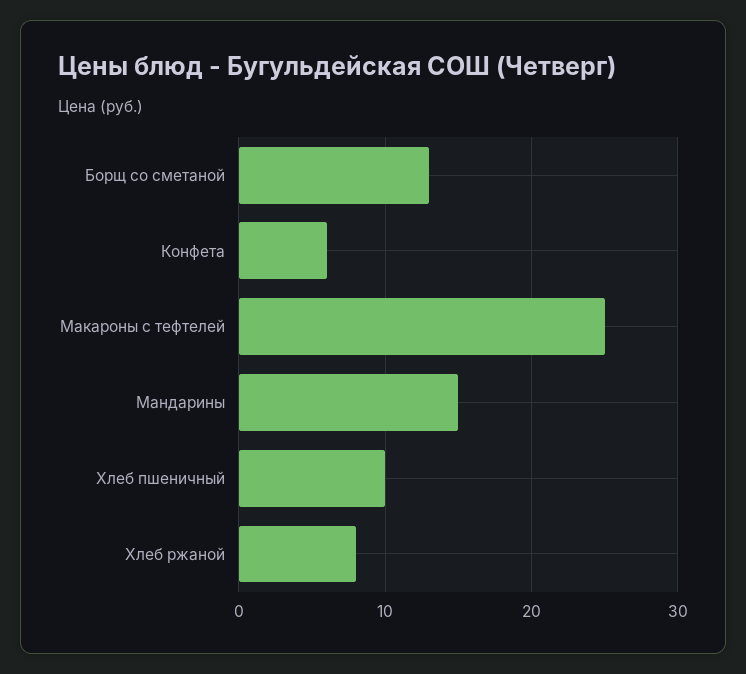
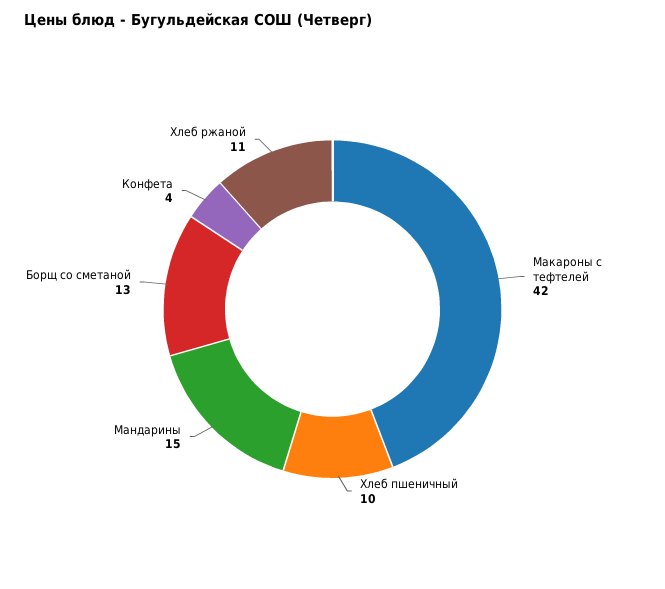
  {
    "Борщ со сметаной": 13,
-   "Конфета": 6,
+   "Конфета": 4,
-   "Макароны с тефтелей": 25,
+   "Макароны с тефтелей": 42,
    "Мандарины": 15,
    "Хлеб пшеничный": 10,
-   "Хлеб ржаной": 8
+   "Хлеб ржаной": 11
  }

